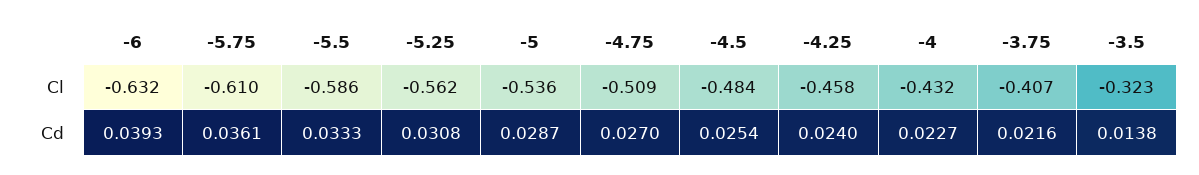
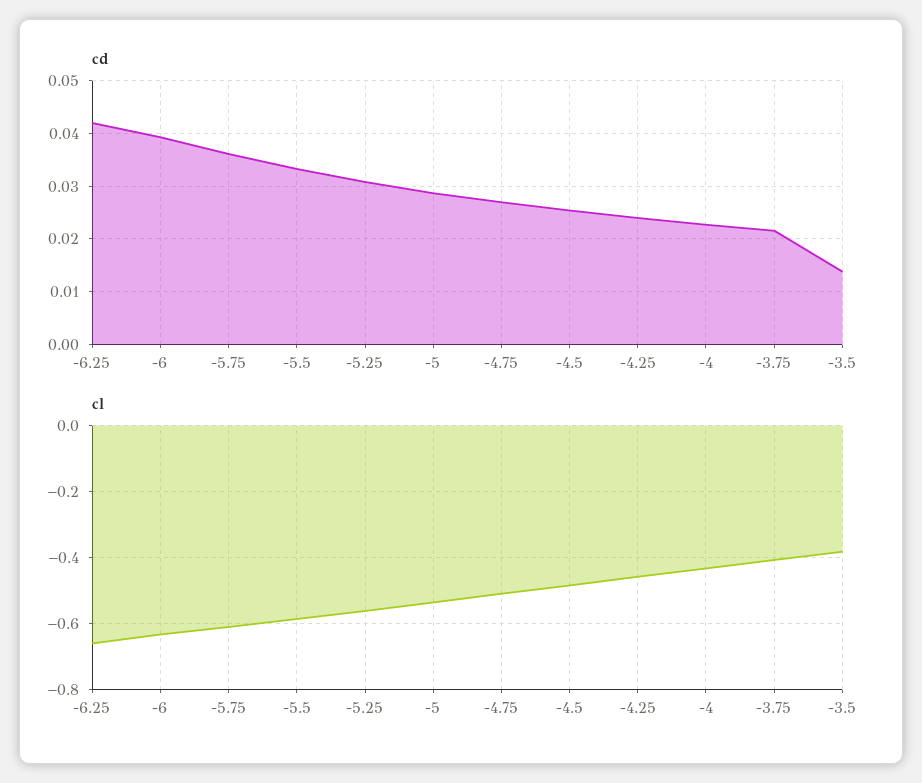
  {
    "Cl": {
      "-6": -0.632,
      "-5.75": -0.61,
      "-5.5": -0.586,
      "-5.25": -0.562,
      "-5": -0.536,
      "-4.75": -0.509,
      "-4.5": -0.484,
      "-4.25": -0.458,
      "-4": -0.432,
      "-3.75": -0.407,
-     "-3.5": -0.323
+     "-3.5": -0.38,
+     "-6.25": -0.66
    },
    "Cd": {
      "-6": 0.0393,
      "-5.75": 0.0361,
      "-5.5": 0.0333,
      "-5.25": 0.0308,
      "-5": 0.0287,
      "-4.75": 0.027,
      "-4.5": 0.0254,
      "-4.25": 0.024,
      "-4": 0.0227,
      "-3.75": 0.0216,
-     "-3.5": 0.0138
+     "-3.5": 0.0138,
+     "-6.25": 0.042
    }
  }

